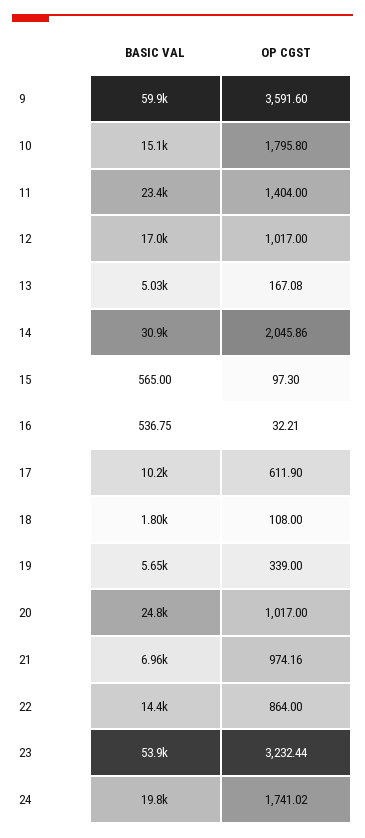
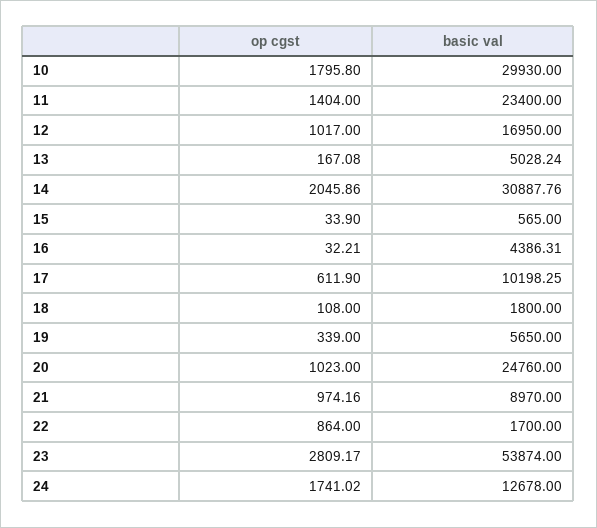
  {
    "BASIC VAL": {
-     "9": 59900,
-     "10": 15100,
+     "10": 29930,
      "11": 23400,
      "12": 16950,
      "13": 5028.24,
      "14": 30887.76,
      "15": 565,
-     "16": 536.75,
+     "16": 4386.31,
      "17": 10198.25,
      "18": 1800,
      "19": 5650,
      "20": 24760,
-     "21": 6960,
+     "21": 8970,
-     "22": 14400,
+     "22": 1700,
      "23": 53874,
-     "24": 19800
+     "24": 12678
    },
    "OP CGST": {
-     "9": 3591.6,
      "10": 1795.8,
      "11": 1404,
      "12": 1017,
      "13": 167.08,
      "14": 2045.86,
-     "15": 97.3,
+     "15": 33.9,
      "16": 32.21,
      "17": 611.9,
      "18": 108,
      "19": 339,
-     "20": 1017,
+     "20": 1023,
      "21": 974.16,
      "22": 864,
-     "23": 3232.44,
+     "23": 2809.17,
      "24": 1741.02
    }
  }

